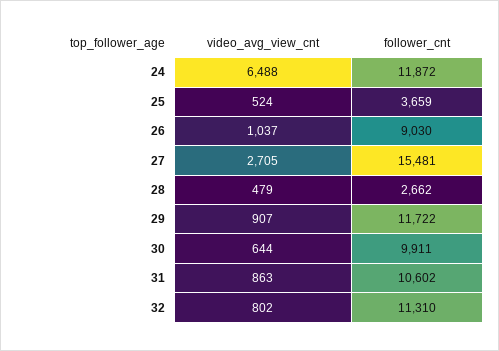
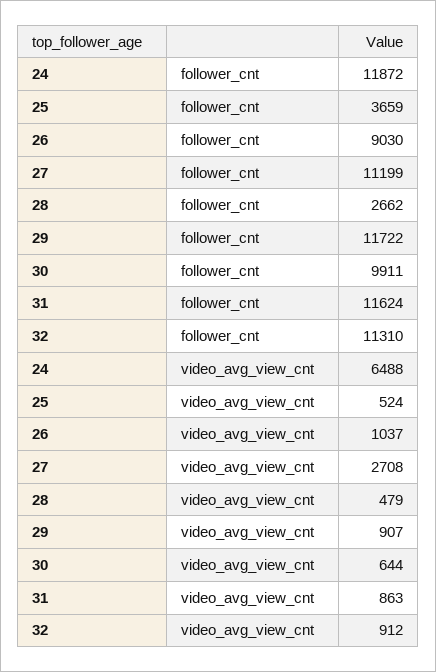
  {
    "video_avg_view_cnt": {
      "24": 6488,
      "25": 524,
      "26": 1037,
-     "27": 2705,
+     "27": 2708,
      "28": 479,
      "29": 907,
      "30": 644,
      "31": 863,
-     "32": 802
+     "32": 912
    },
    "follower_cnt": {
      "24": 11872,
      "25": 3659,
      "26": 9030,
-     "27": 15481,
+     "27": 11199,
      "28": 2662,
      "29": 11722,
      "30": 9911,
-     "31": 10602,
+     "31": 11624,
      "32": 11310
    }
  }

